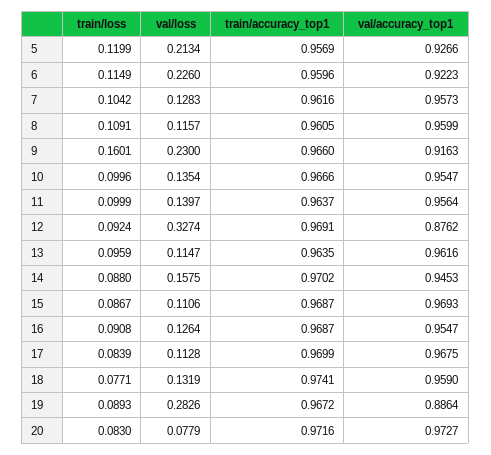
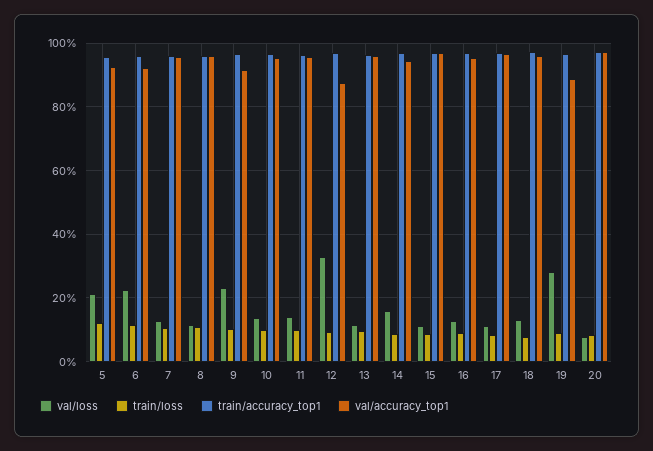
  {
    "train/loss": {
      "5": 0.1199,
      "6": 0.1149,
      "7": 0.1042,
      "8": 0.1091,
-     "9": 0.1601,
+     "9": 0.1,
      "10": 0.0996,
      "11": 0.0999,
      "12": 0.0924,
      "13": 0.0959,
      "14": 0.088,
      "15": 0.0867,
      "16": 0.0908,
      "17": 0.0839,
      "18": 0.0771,
      "19": 0.0893,
      "20": 0.083
    },
    "val/loss": {
      "5": 0.2134,
      "6": 0.226,
      "7": 0.1283,
      "8": 0.1157,
      "9": 0.23,
      "10": 0.1354,
      "11": 0.1397,
      "12": 0.3274,
      "13": 0.1147,
      "14": 0.1575,
      "15": 0.1106,
      "16": 0.1264,
      "17": 0.1128,
      "18": 0.1319,
      "19": 0.2826,
      "20": 0.0779
    },
    "train/accuracy_top1": {
      "5": 0.9569,
      "6": 0.9596,
      "7": 0.9616,
      "8": 0.9605,
      "9": 0.966,
      "10": 0.9666,
      "11": 0.9637,
      "12": 0.9691,
      "13": 0.9635,
      "14": 0.9702,
      "15": 0.9687,
      "16": 0.9687,
      "17": 0.9699,
      "18": 0.9741,
      "19": 0.9672,
      "20": 0.9716
    },
    "val/accuracy_top1": {
      "5": 0.9266,
      "6": 0.9223,
      "7": 0.9573,
      "8": 0.9599,
      "9": 0.9163,
      "10": 0.9547,
      "11": 0.9564,
      "12": 0.8762,
      "13": 0.9616,
      "14": 0.9453,
      "15": 0.9693,
      "16": 0.9547,
      "17": 0.9675,
      "18": 0.959,
      "19": 0.8864,
      "20": 0.9727
    }
  }

